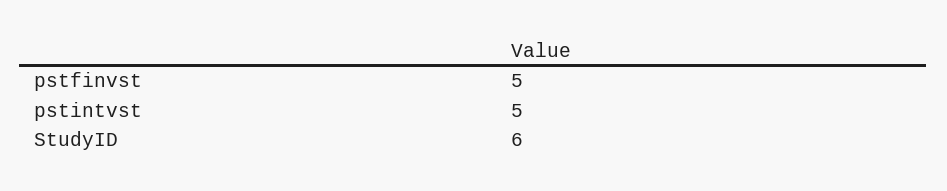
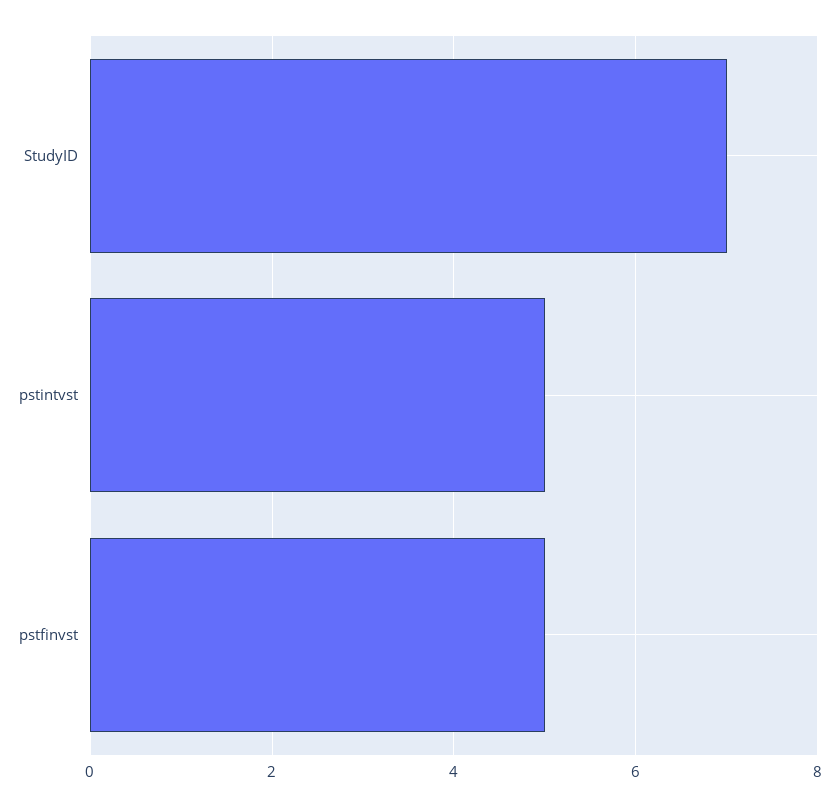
  {
    "pstfinvst": 5,
    "pstintvst": 5,
-   "StudyID": 6
+   "StudyID": 7
  }

